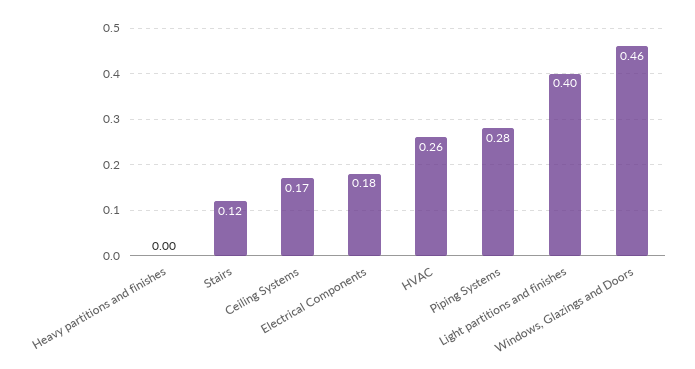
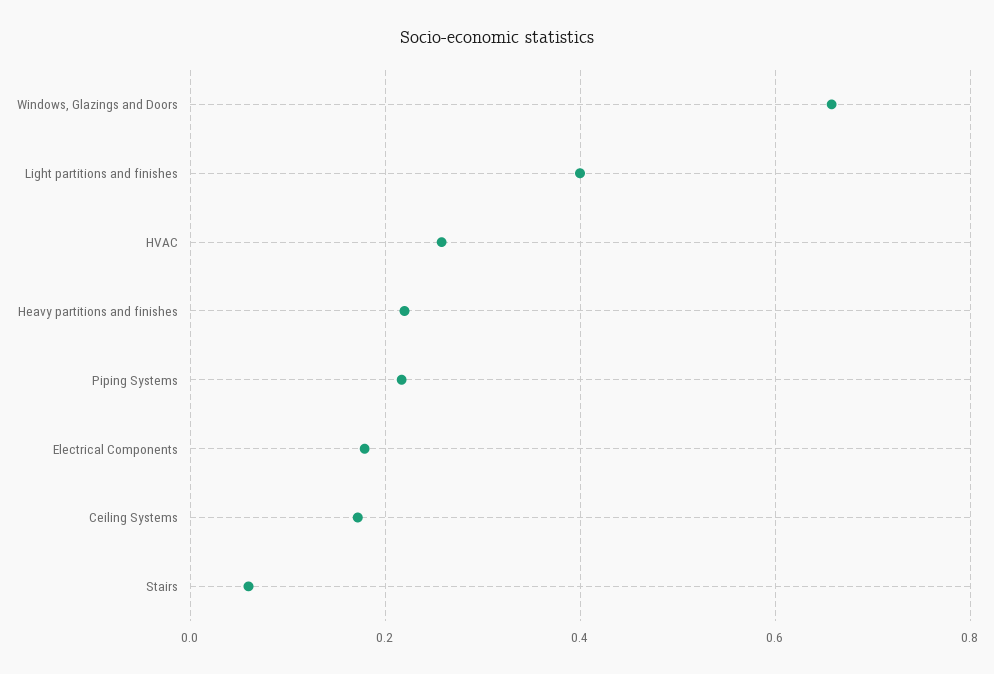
  {
-   "Heavy partitions and finishes": 0,
+   "Heavy partitions and finishes": 0.22,
-   "Stairs": 0.12,
+   "Stairs": 0.06,
    "Ceiling Systems": 0.17,
    "Electrical Components": 0.18,
    "HVAC": 0.26,
-   "Piping Systems": 0.28,
+   "Piping Systems": 0.22,
    "Light partitions and finishes": 0.4,
-   "Windows, Glazings and Doors": 0.46
+   "Windows, Glazings and Doors": 0.66
  }

